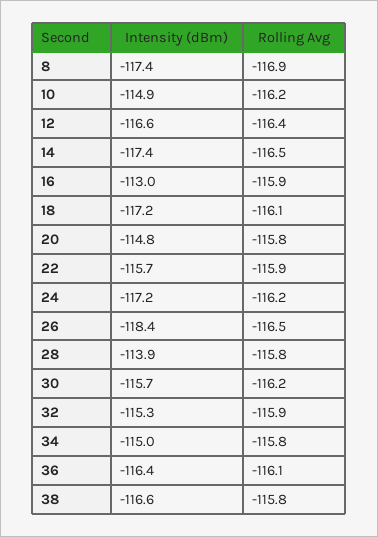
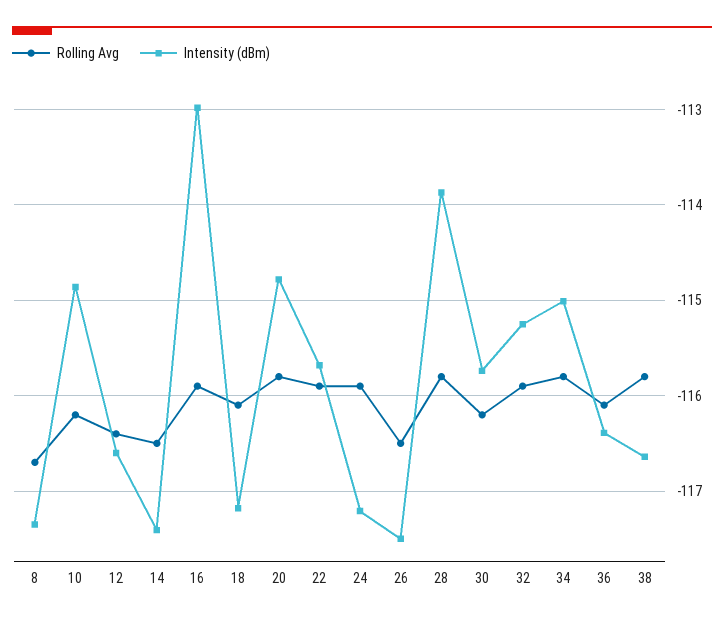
  {
    "Intensity (dBm)": {
      "8": -117.4,
      "10": -114.9,
      "12": -116.6,
      "14": -117.4,
      "16": -113,
      "18": -117.2,
      "20": -114.8,
      "22": -115.7,
      "24": -117.2,
-     "26": -118.4,
+     "26": -117.5,
      "28": -113.9,
      "30": -115.7,
      "32": -115.3,
      "34": -115,
      "36": -116.4,
      "38": -116.6
    },
    "Rolling Avg": {
-     "8": -116.9,
+     "8": -116.7,
      "10": -116.2,
      "12": -116.4,
      "14": -116.5,
      "16": -115.9,
      "18": -116.1,
      "20": -115.8,
      "22": -115.9,
-     "24": -116.2,
+     "24": -115.9,
      "26": -116.5,
      "28": -115.8,
      "30": -116.2,
      "32": -115.9,
      "34": -115.8,
      "36": -116.1,
      "38": -115.8
    }
  }

